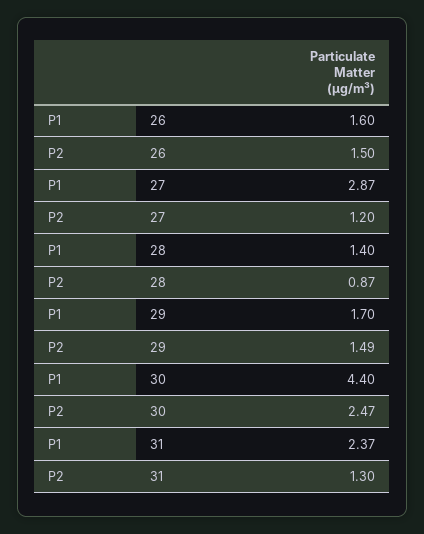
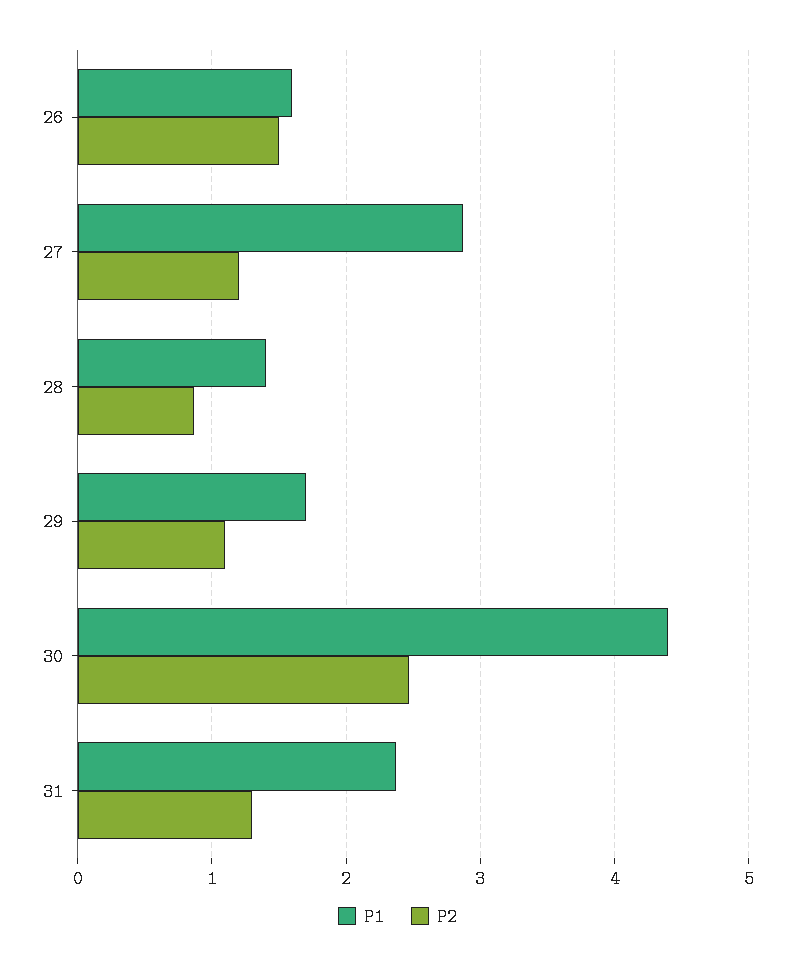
  {
    "P1": {
      "26": 1.6,
      "27": 2.87,
      "28": 1.4,
      "29": 1.7,
      "30": 4.4,
      "31": 2.37
    },
    "P2": {
      "26": 1.5,
      "27": 1.2,
      "28": 0.87,
-     "29": 1.49,
+     "29": 1.1,
      "30": 2.47,
      "31": 1.3
    }
  }

